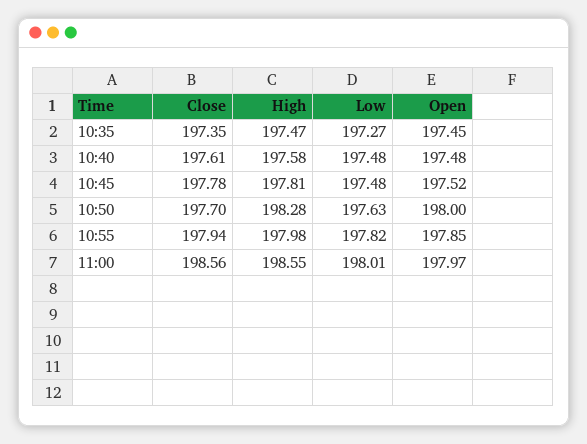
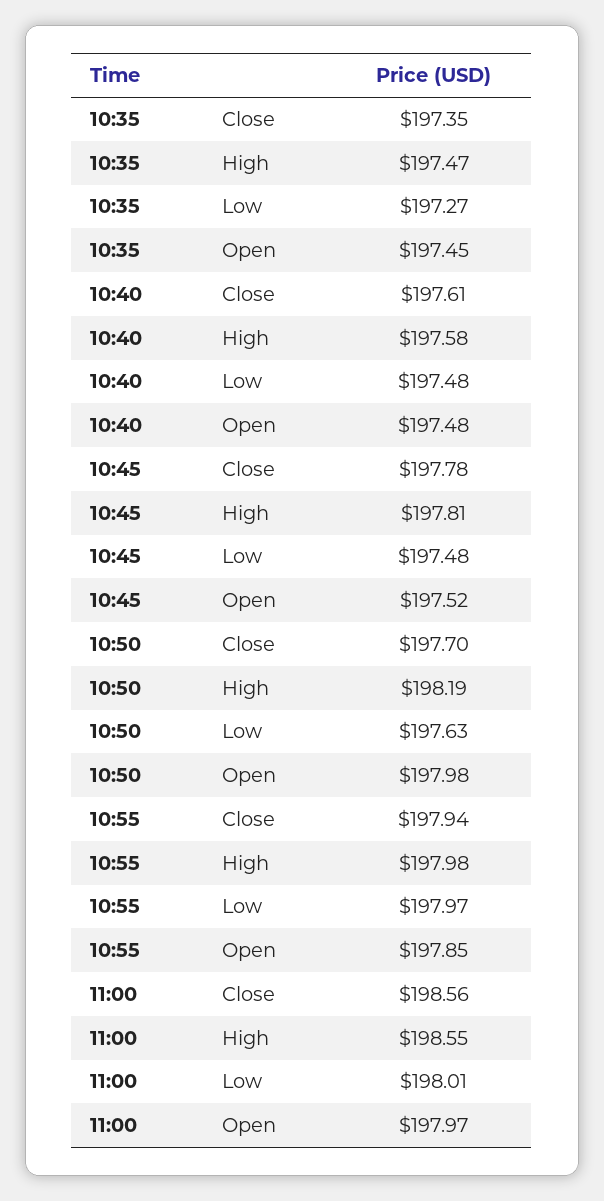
  {
    "Close": {
      "10:35": 197.35,
      "10:40": 197.61,
      "10:45": 197.78,
      "10:50": 197.7,
      "10:55": 197.94,
      "11:00": 198.56
    },
    "High": {
      "10:35": 197.47,
      "10:40": 197.58,
      "10:45": 197.81,
-     "10:50": 198.28,
+     "10:50": 198.19,
      "10:55": 197.98,
      "11:00": 198.55
    },
    "Low": {
      "10:35": 197.27,
      "10:40": 197.48,
      "10:45": 197.48,
      "10:50": 197.63,
-     "10:55": 197.82,
+     "10:55": 197.97,
      "11:00": 198.01
    },
    "Open": {
      "10:35": 197.45,
      "10:40": 197.48,
      "10:45": 197.52,
-     "10:50": 198,
+     "10:50": 197.98,
      "10:55": 197.85,
      "11:00": 197.97
    }
  }

